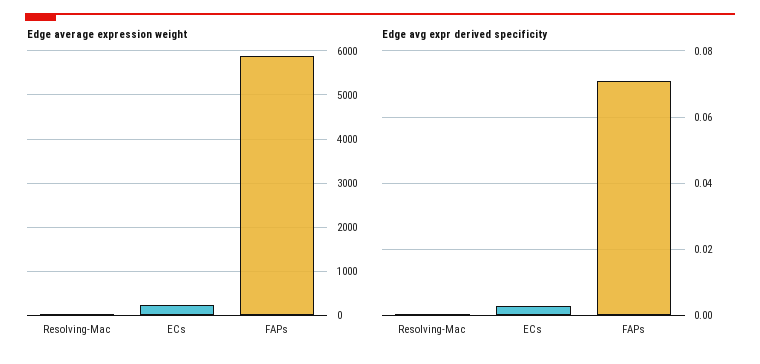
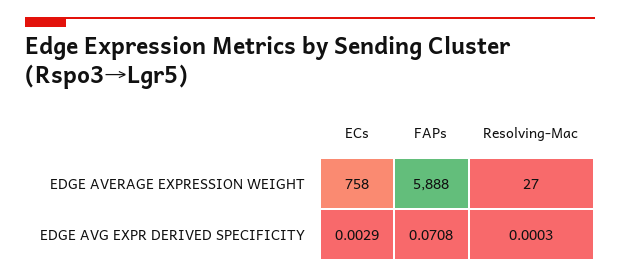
  {
    "Edge average expression weight": {
      "Resolving-Mac": 27,
-     "ECs": 200,
+     "ECs": 758,
      "FAPs": 5888
    },
    "Edge avg expr derived specificity": {
      "Resolving-Mac": 0.0003,
      "ECs": 0.0029,
      "FAPs": 0.0708
    }
  }

